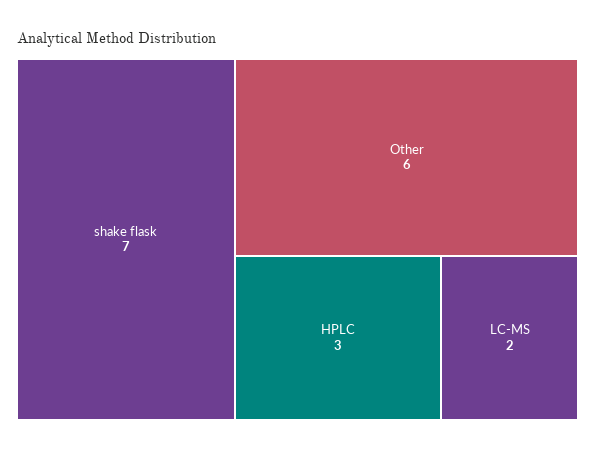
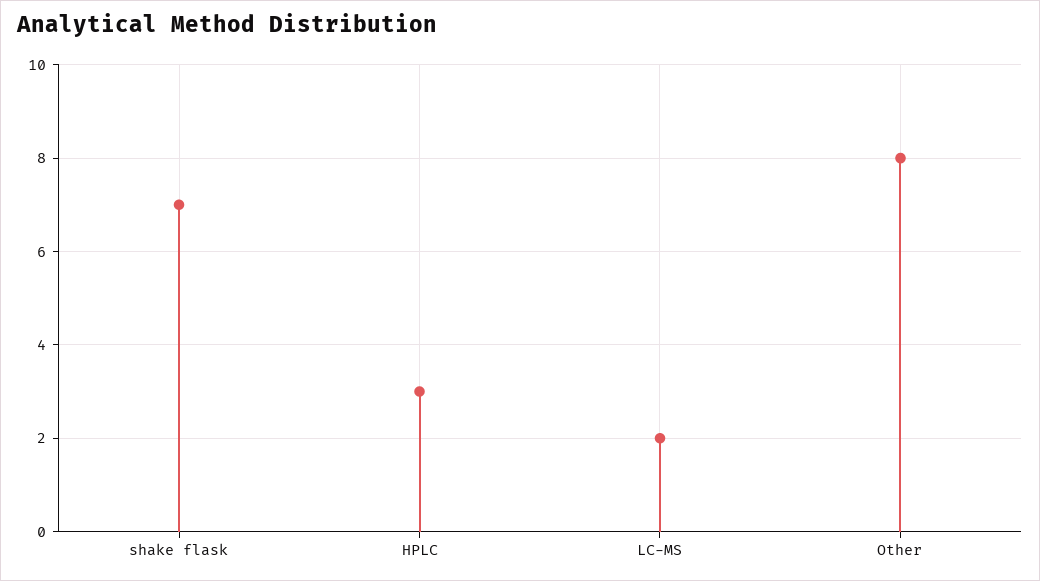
  {
    "shake flask": 7,
-   "Other": 6,
+   "Other": 8,
    "HPLC": 3,
    "LC-MS": 2
  }

